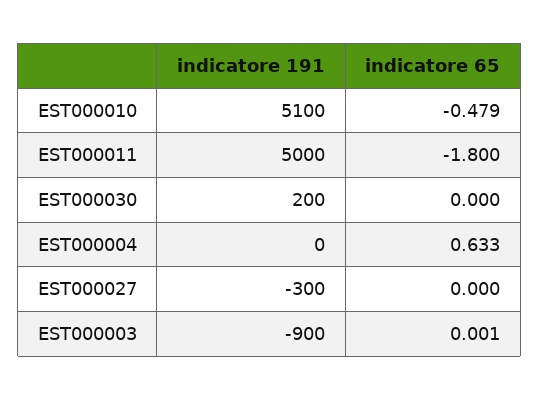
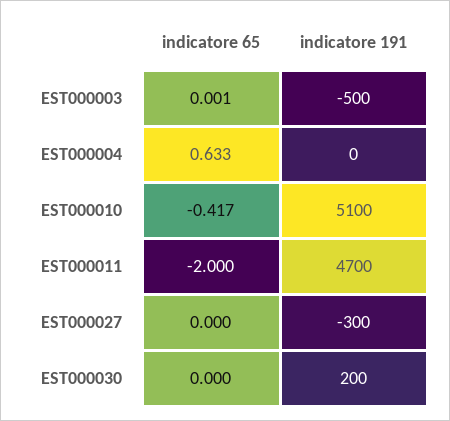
  {
    "indicatore 191": {
      "EST000010": 5100,
-     "EST000011": 5000,
+     "EST000011": 4700,
      "EST000030": 200,
      "EST000004": 0,
      "EST000027": -300,
-     "EST000003": -900
+     "EST000003": -500
    },
    "indicatore 65": {
-     "EST000010": -0.479,
+     "EST000010": -0.417,
-     "EST000011": -1.8,
+     "EST000011": -2,
      "EST000030": 0,
      "EST000004": 0.633,
      "EST000027": 0,
      "EST000003": 0.001
    }
  }

